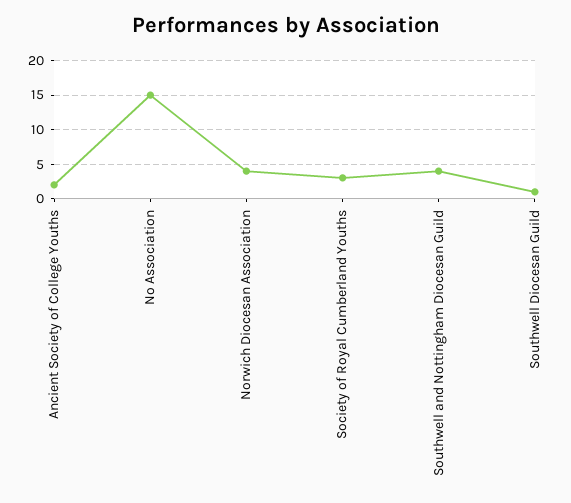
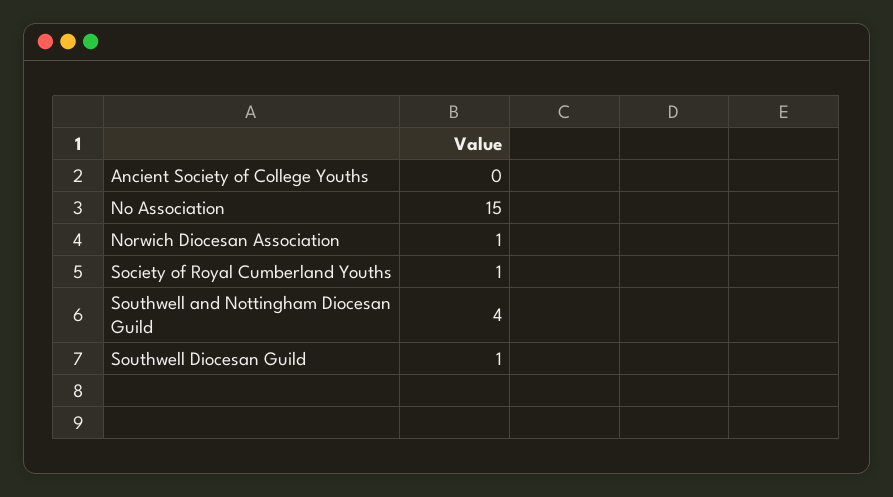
  {
-   "Ancient Society of College Youths": 2,
+   "Ancient Society of College Youths": 0,
    "No Association": 15,
-   "Norwich Diocesan Association": 4,
+   "Norwich Diocesan Association": 1,
-   "Society of Royal Cumberland Youths": 3,
+   "Society of Royal Cumberland Youths": 1,
    "Southwell and Nottingham Diocesan Guild": 4,
    "Southwell Diocesan Guild": 1
  }

